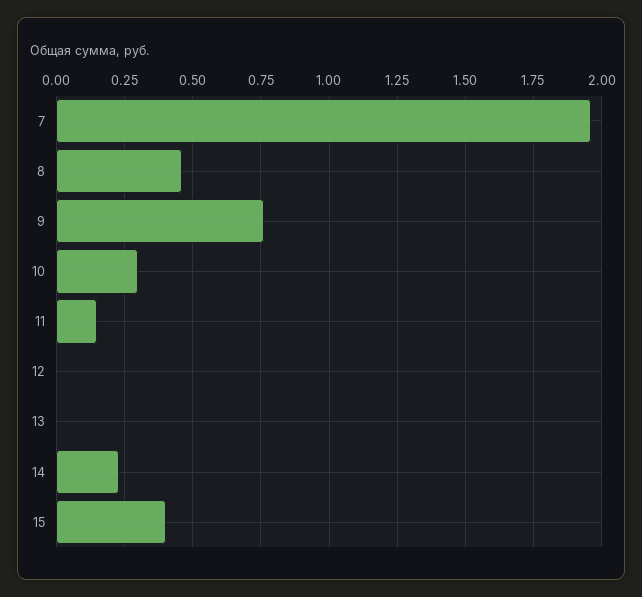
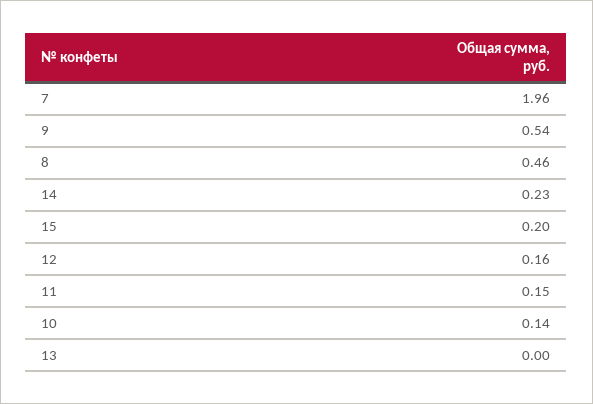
  {
    "7": 1.96,
    "8": 0.46,
-   "9": 0.75,
+   "9": 0.54,
-   "10": 0.3,
+   "10": 0.14,
    "11": 0.15,
-   "12": 0,
+   "12": 0.16,
    "13": 0,
    "14": 0.23,
-   "15": 0.4
+   "15": 0.2
  }

